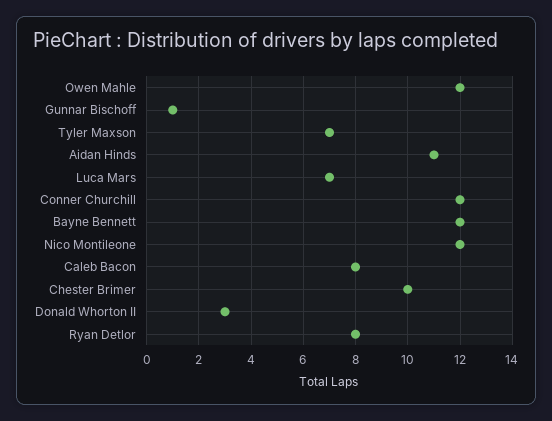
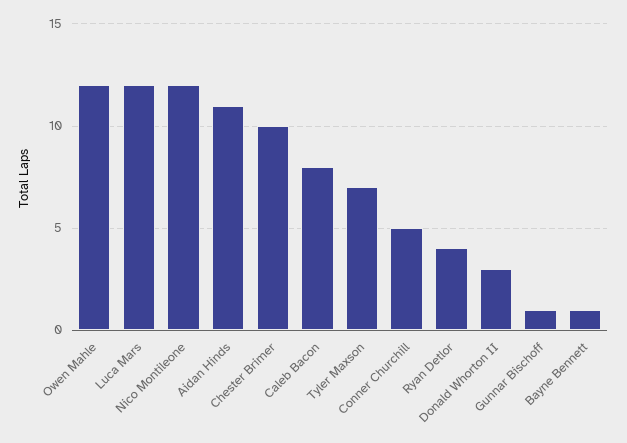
  {
    "Owen Mahle": 12,
    "Gunnar Bischoff": 1,
    "Tyler Maxson": 7,
    "Aidan Hinds": 11,
-   "Luca Mars": 7,
+   "Luca Mars": 12,
-   "Conner Churchill": 12,
+   "Conner Churchill": 5,
-   "Bayne Bennett": 12,
+   "Bayne Bennett": 1,
    "Nico Montileone": 12,
    "Caleb Bacon": 8,
    "Chester Brimer": 10,
    "Donald Whorton II": 3,
-   "Ryan Detlor": 8
+   "Ryan Detlor": 4
  }

